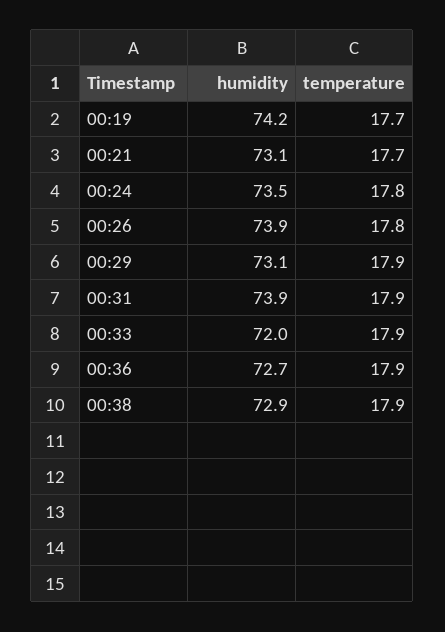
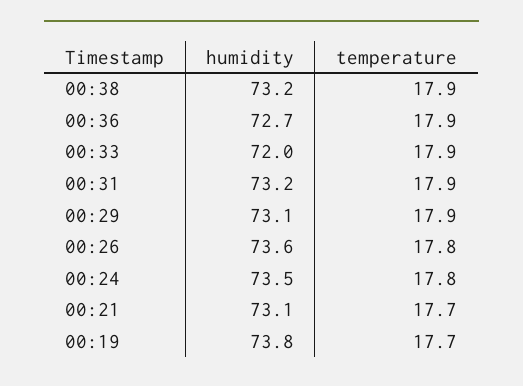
  {
    "humidity": {
-     "00:19": 74.2,
+     "00:19": 73.8,
      "00:21": 73.1,
      "00:24": 73.5,
-     "00:26": 73.9,
+     "00:26": 73.6,
      "00:29": 73.1,
-     "00:31": 73.9,
+     "00:31": 73.2,
      "00:33": 72,
      "00:36": 72.7,
-     "00:38": 72.9
+     "00:38": 73.2
    },
    "temperature": {
      "00:19": 17.7,
      "00:21": 17.7,
      "00:24": 17.8,
      "00:26": 17.8,
      "00:29": 17.9,
      "00:31": 17.9,
      "00:33": 17.9,
      "00:36": 17.9,
      "00:38": 17.9
    }
  }

